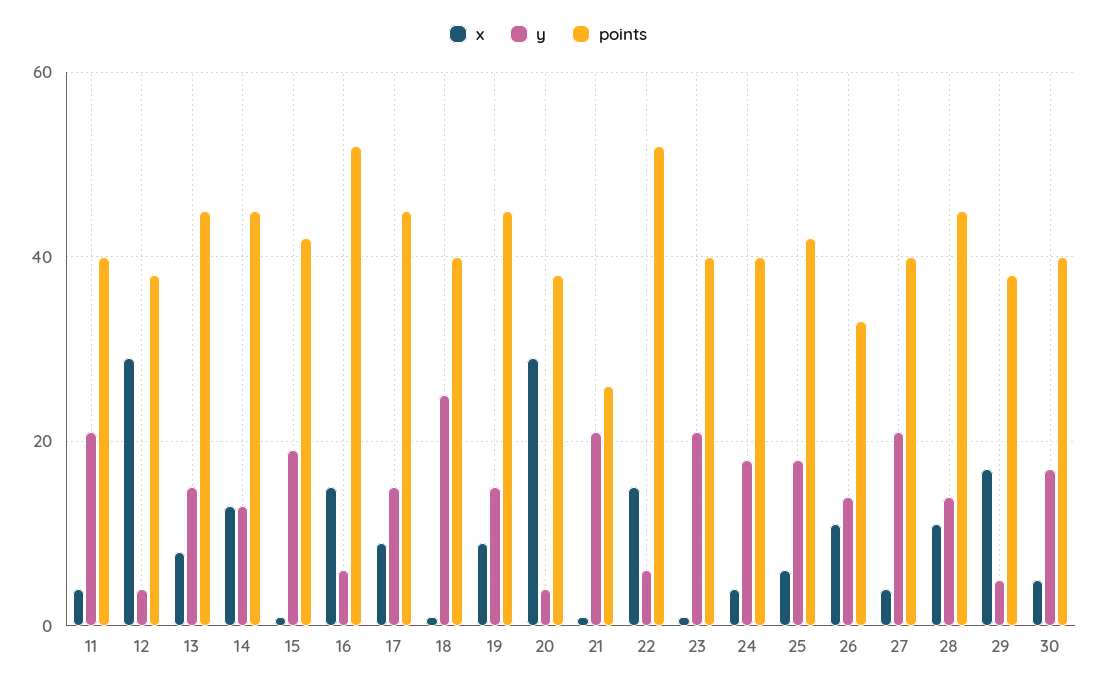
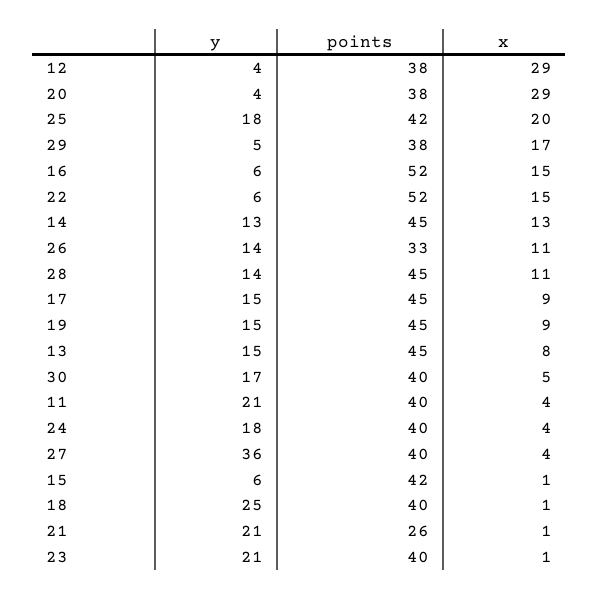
  {
    "x": {
      "11": 4,
      "12": 29,
      "13": 8,
      "14": 13,
      "15": 1,
      "16": 15,
      "17": 9,
      "18": 1,
      "19": 9,
      "20": 29,
      "21": 1,
      "22": 15,
      "23": 1,
      "24": 4,
-     "25": 5,
+     "25": 20,
      "26": 11,
      "27": 4,
      "28": 11,
      "29": 17,
      "30": 5
    },
    "y": {
      "11": 21,
      "12": 4,
      "13": 15,
      "14": 13,
-     "15": 20,
+     "15": 6,
      "16": 6,
      "17": 15,
      "18": 25,
      "19": 15,
      "20": 4,
      "21": 21,
      "22": 6,
      "23": 21,
      "24": 18,
      "25": 18,
      "26": 14,
-     "27": 20,
+     "27": 36,
      "28": 14,
      "29": 5,
      "30": 17
    },
    "points": {
      "11": 40,
      "12": 38,
      "13": 45,
      "14": 45,
      "15": 42,
      "16": 52,
      "17": 45,
      "18": 40,
      "19": 45,
      "20": 38,
      "21": 26,
      "22": 52,
      "23": 40,
      "24": 40,
      "25": 42,
      "26": 33,
      "27": 40,
      "28": 45,
      "29": 38,
      "30": 40
    }
  }

